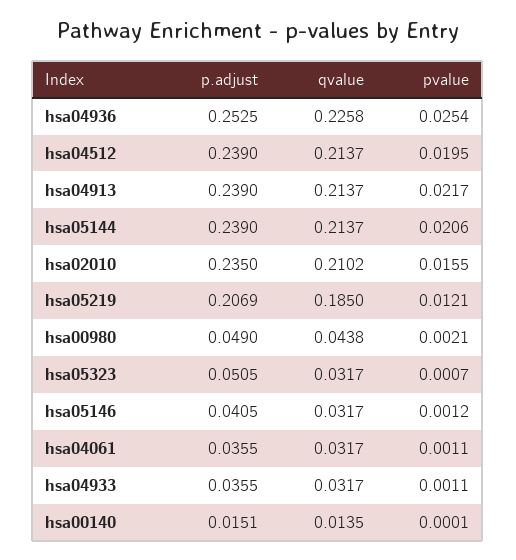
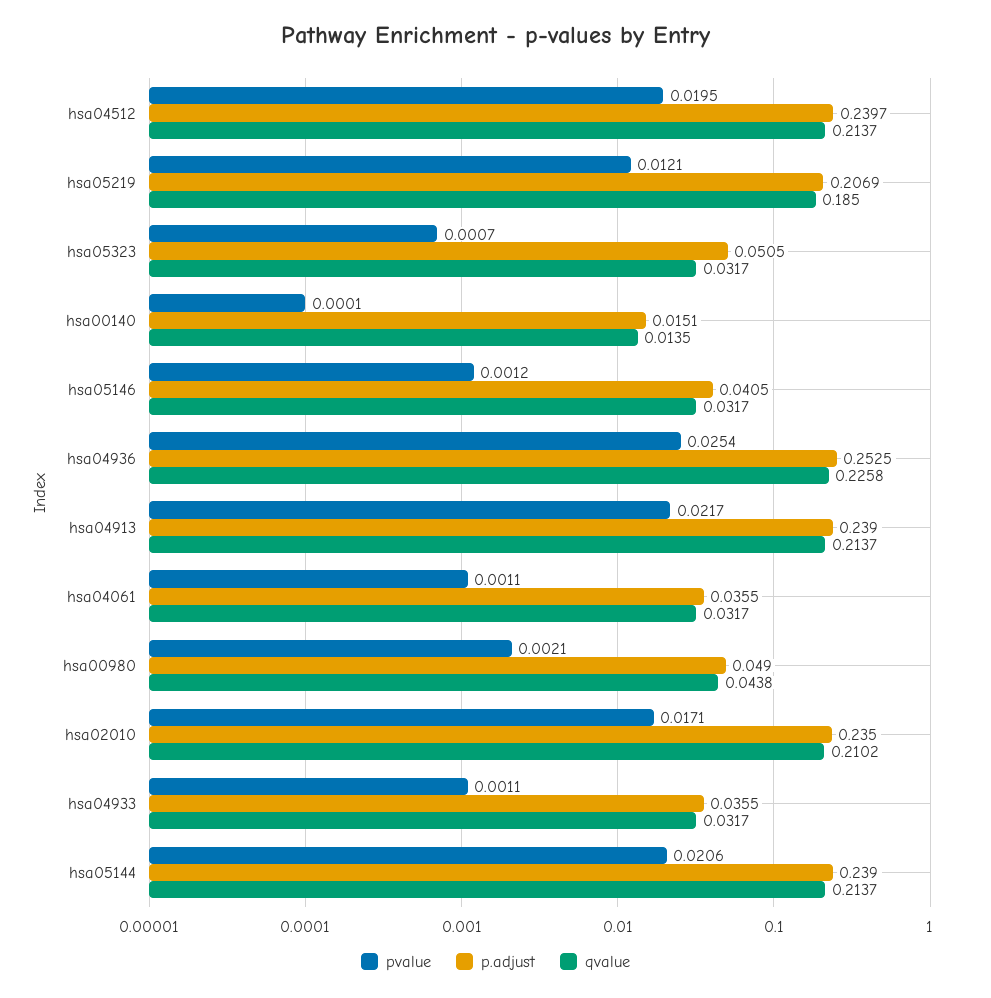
  {
    "p.adjust": {
      "hsa04936": 0.2525,
-     "hsa04512": 0.239,
+     "hsa04512": 0.2397,
      "hsa04913": 0.239,
      "hsa05144": 0.239,
      "hsa02010": 0.235,
      "hsa05219": 0.2069,
      "hsa00980": 0.049,
      "hsa05323": 0.0505,
      "hsa05146": 0.0405,
      "hsa04061": 0.0355,
      "hsa04933": 0.0355,
      "hsa00140": 0.0151
    },
    "qvalue": {
      "hsa04936": 0.2258,
      "hsa04512": 0.2137,
      "hsa04913": 0.2137,
      "hsa05144": 0.2137,
      "hsa02010": 0.2102,
      "hsa05219": 0.185,
      "hsa00980": 0.0438,
      "hsa05323": 0.0317,
      "hsa05146": 0.0317,
      "hsa04061": 0.0317,
      "hsa04933": 0.0317,
      "hsa00140": 0.0135
    },
    "pvalue": {
      "hsa04936": 0.0254,
      "hsa04512": 0.0195,
      "hsa04913": 0.0217,
      "hsa05144": 0.0206,
-     "hsa02010": 0.0155,
+     "hsa02010": 0.0171,
      "hsa05219": 0.0121,
      "hsa00980": 0.0021,
      "hsa05323": 0.0007,
      "hsa05146": 0.0012,
      "hsa04061": 0.0011,
      "hsa04933": 0.0011,
      "hsa00140": 0.0001
    }
  }

